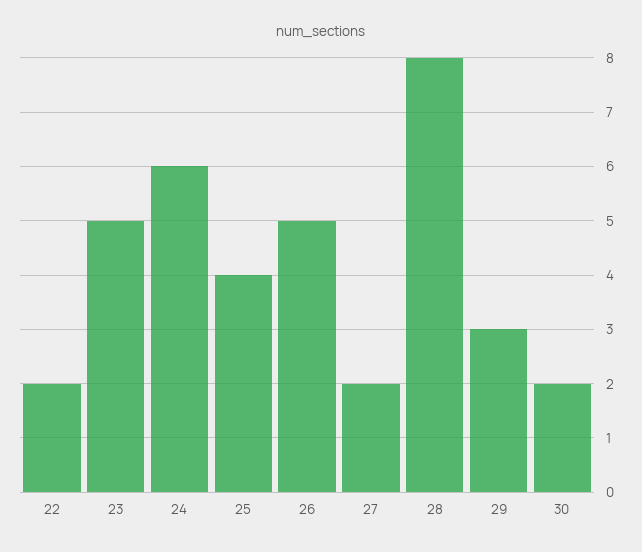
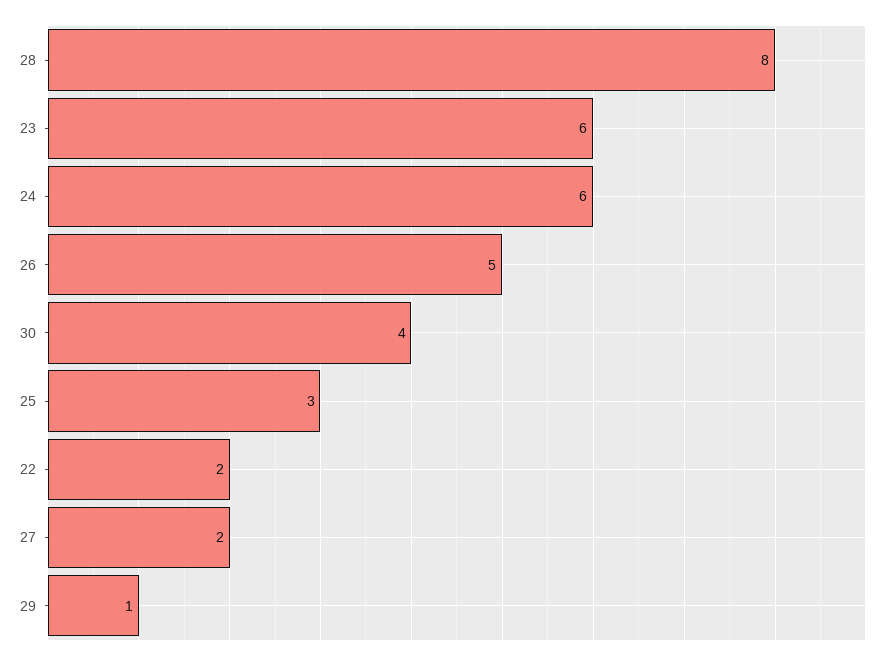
  {
    "22": 2,
-   "23": 5,
+   "23": 6,
    "24": 6,
-   "25": 4,
+   "25": 3,
    "26": 5,
    "27": 2,
    "28": 8,
-   "29": 3,
+   "29": 1,
-   "30": 2
+   "30": 4
  }

